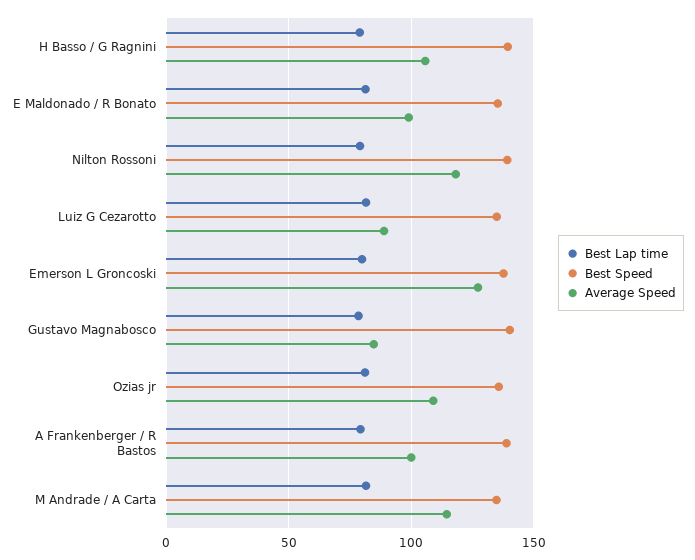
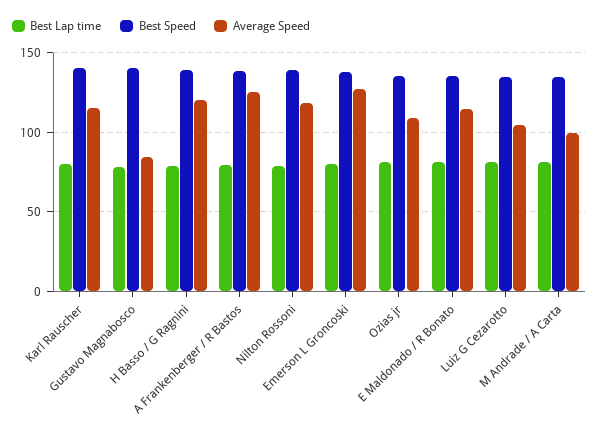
  {
    "Best Lap time": {
      "H Basso / G Ragnini": 80,
      "E Maldonado / R Bonato": 80,
      "Nilton Rossoni": 80,
      "Luiz G Cezarotto": 80,
      "Emerson L Groncoski": 80,
      "Gustavo Magnabosco": 80,
      "Ozias jr": 80,
      "A Frankenberger / R Bastos": 80,
-     "M Andrade / A Carta": 80
+     "M Andrade / A Carta": 80,
+     "Karl Rauscher": 80
    },
    "Best Speed": {
      "H Basso / G Ragnini": 140,
      "E Maldonado / R Bonato": 135,
      "Nilton Rossoni": 140,
      "Luiz G Cezarotto": 135,
      "Emerson L Groncoski": 140,
      "Gustavo Magnabosco": 140,
      "Ozias jr": 135,
      "A Frankenberger / R Bastos": 140,
-     "M Andrade / A Carta": 135
+     "M Andrade / A Carta": 135,
+     "Karl Rauscher": 140
    },
    "Average Speed": {
-     "H Basso / G Ragnini": 105,
+     "H Basso / G Ragnini": 120,
-     "E Maldonado / R Bonato": 100,
+     "E Maldonado / R Bonato": 115,
      "Nilton Rossoni": 120,
-     "Luiz G Cezarotto": 90,
+     "Luiz G Cezarotto": 105,
      "Emerson L Groncoski": 125,
      "Gustavo Magnabosco": 85,
      "Ozias jr": 110,
-     "A Frankenberger / R Bastos": 100,
+     "A Frankenberger / R Bastos": 125,
-     "M Andrade / A Carta": 115
+     "M Andrade / A Carta": 100,
+     "Karl Rauscher": 115
    }
  }

